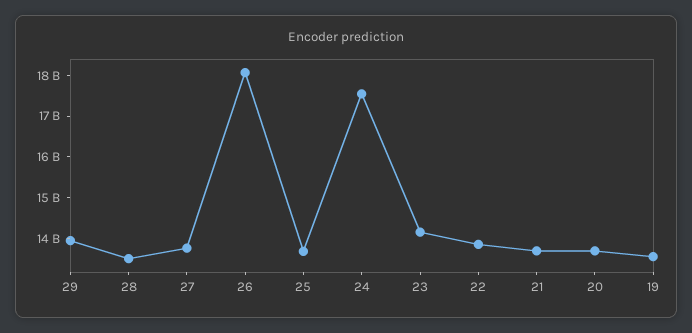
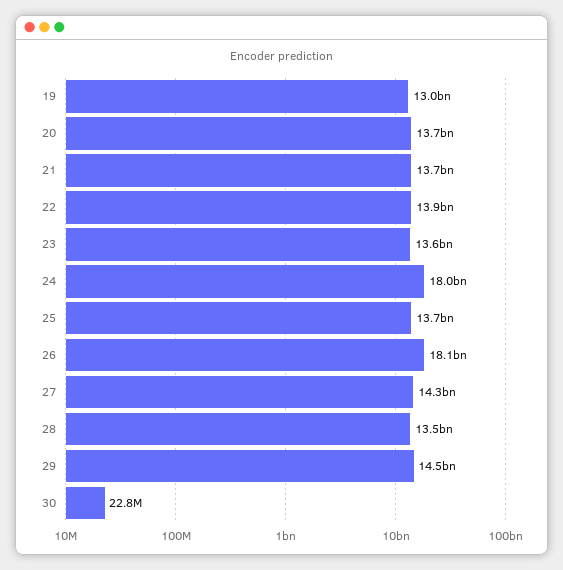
  {
-   "29": 14000000000,
+   "29": 14500000000,
    "28": 13500000000,
-   "27": 13800000000,
+   "27": 14300000000,
    "26": 18100000000,
    "25": 13700000000,
-   "24": 17600000000,
+   "24": 18000000000,
-   "23": 14200000000,
+   "23": 13600000000,
    "22": 13900000000,
    "21": 13700000000,
    "20": 13700000000,
-   "19": 13600000000
+   "19": 13000000000,
+   "30": 22800000
  }

